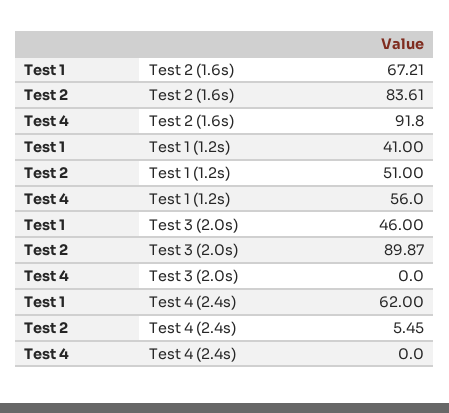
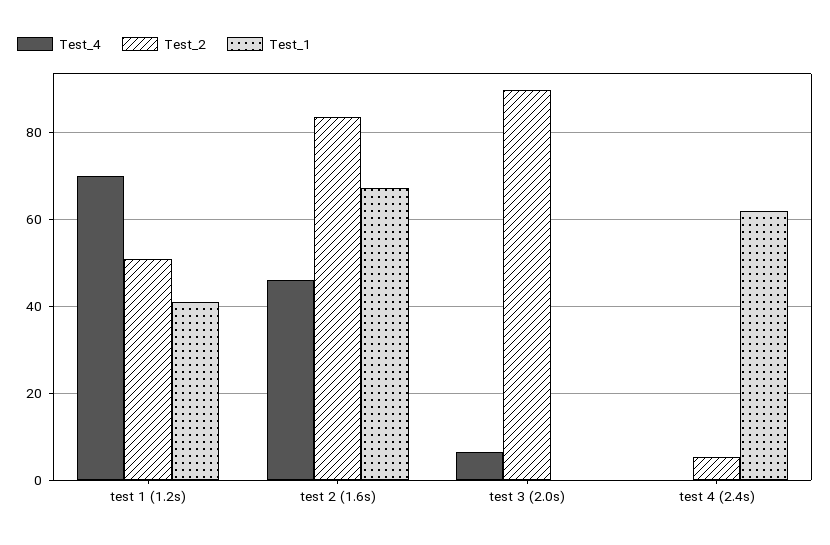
  {
    "Test 1": {
      "Test 2 (1.6s)": 67.21,
      "Test 1 (1.2s)": 41,
-     "Test 3 (2.0s)": 46,
+     "Test 3 (2.0s)": 0,
      "Test 4 (2.4s)": 62
    },
    "Test 2": {
      "Test 2 (1.6s)": 83.61,
      "Test 1 (1.2s)": 51,
      "Test 3 (2.0s)": 89.87,
      "Test 4 (2.4s)": 5.45
    },
    "Test 4": {
-     "Test 2 (1.6s)": 91.8,
+     "Test 2 (1.6s)": 46,
-     "Test 1 (1.2s)": 56,
+     "Test 1 (1.2s)": 70,
-     "Test 3 (2.0s)": 0,
+     "Test 3 (2.0s)": 6,
      "Test 4 (2.4s)": 0
    }
  }

